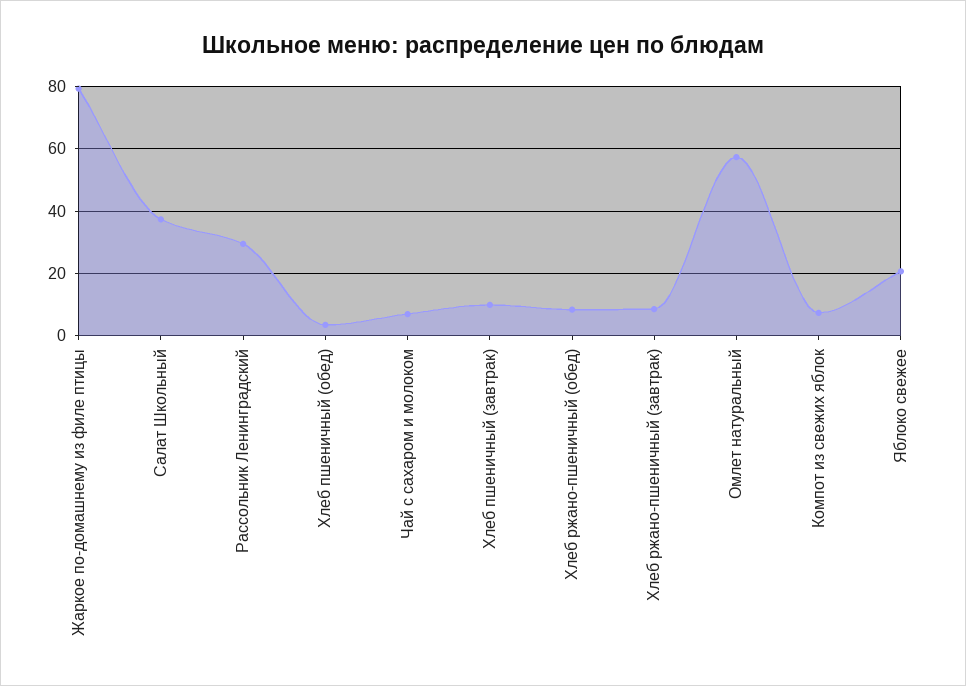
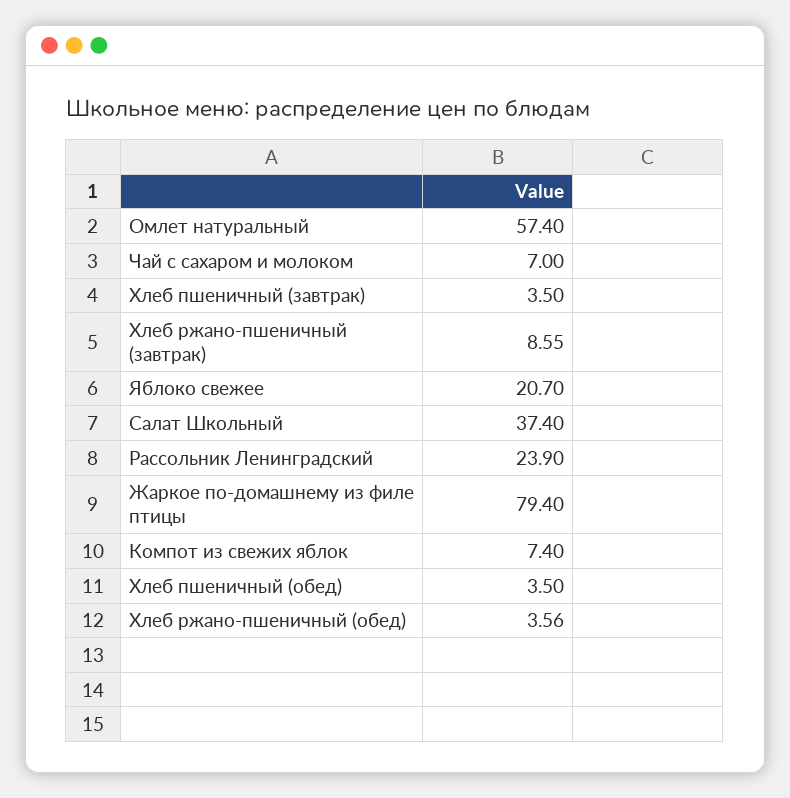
  {
    "Жаркое по-домашнему из филе птицы": 79.4,
    "Салат Школьный": 37.4,
-   "Рассольник Ленинградский": 30,
+   "Рассольник Ленинградский": 23.9,
    "Хлеб пшеничный (обед)": 3.5,
    "Чай с сахаром и молоком": 7,
-   "Хлеб пшеничный (завтрак)": 10,
+   "Хлеб пшеничный (завтрак)": 3.5,
-   "Хлеб ржано-пшеничный (обед)": 8,
+   "Хлеб ржано-пшеничный (обед)": 3.56,
    "Хлеб ржано-пшеничный (завтрак)": 8.55,
    "Омлет натуральный": 57.4,
    "Компот из свежих яблок": 7.4,
    "Яблоко свежее": 20.7
  }

